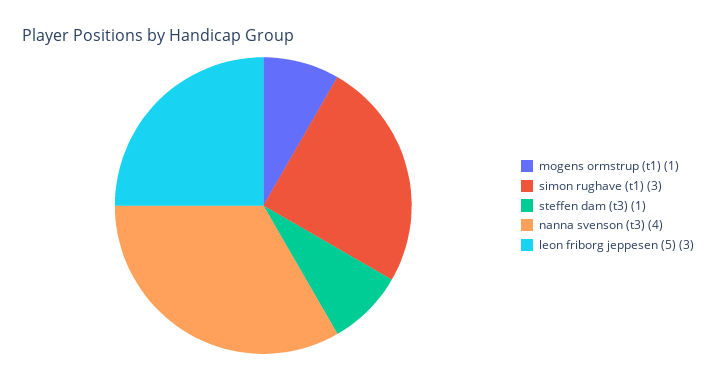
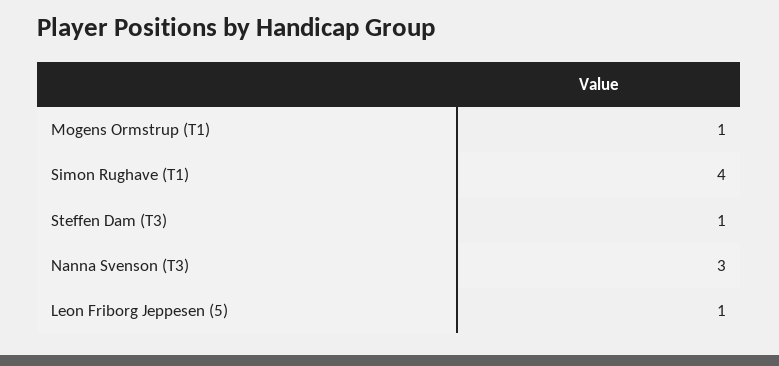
  {
    "mogens ormstrup (t1)": 1,
-   "simon rughave (t1)": 3,
+   "simon rughave (t1)": 4,
    "steffen dam (t3)": 1,
-   "nanna svenson (t3)": 4,
+   "nanna svenson (t3)": 3,
-   "leon friborg jeppesen (5)": 3
+   "leon friborg jeppesen (5)": 1
  }

